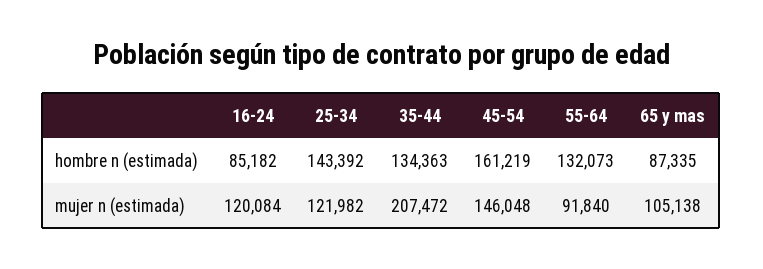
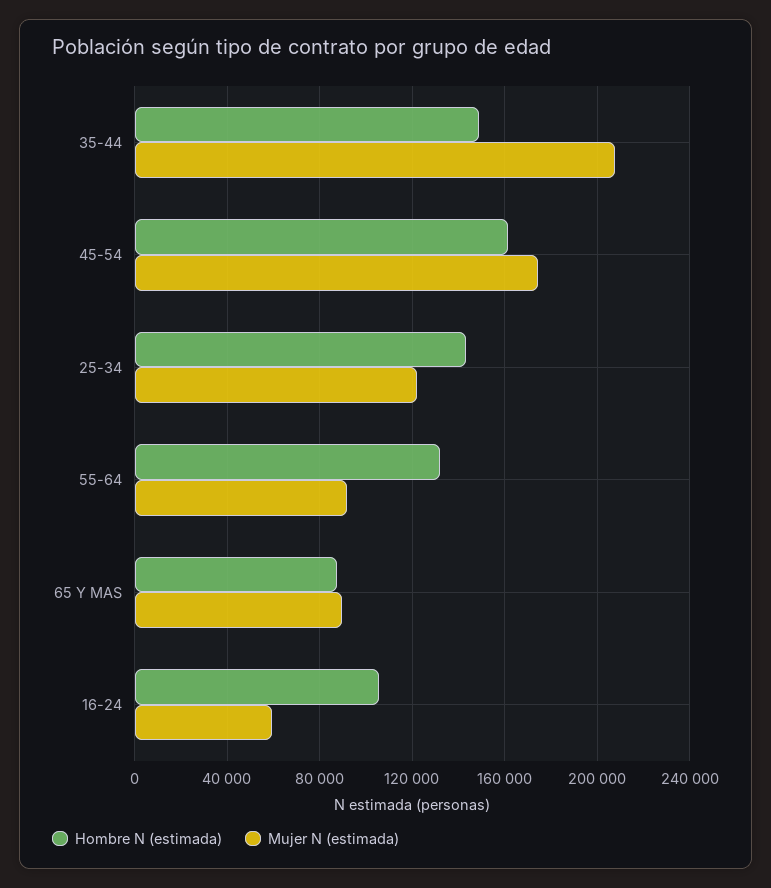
  {
    "hombre n (estimada)": {
-     "16-24": 85182,
+     "16-24": 105000,
      "25-34": 143392,
-     "35-44": 134363,
+     "35-44": 150000,
      "45-54": 161219,
      "55-64": 132073,
      "65 y mas": 87335
    },
    "mujer n (estimada)": {
-     "16-24": 120084,
+     "16-24": 60000,
      "25-34": 121982,
      "35-44": 207472,
-     "45-54": 146048,
+     "45-54": 175000,
      "55-64": 91840,
-     "65 y mas": 105138
+     "65 y mas": 90000
    }
  }

